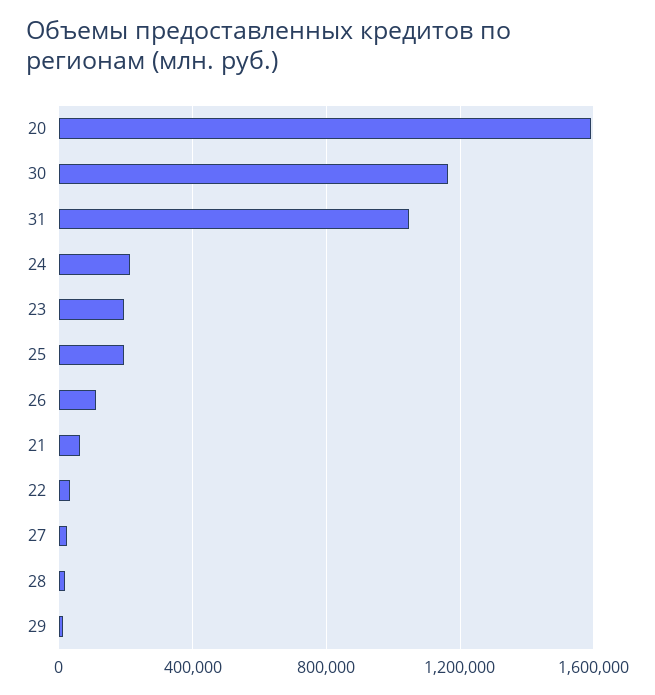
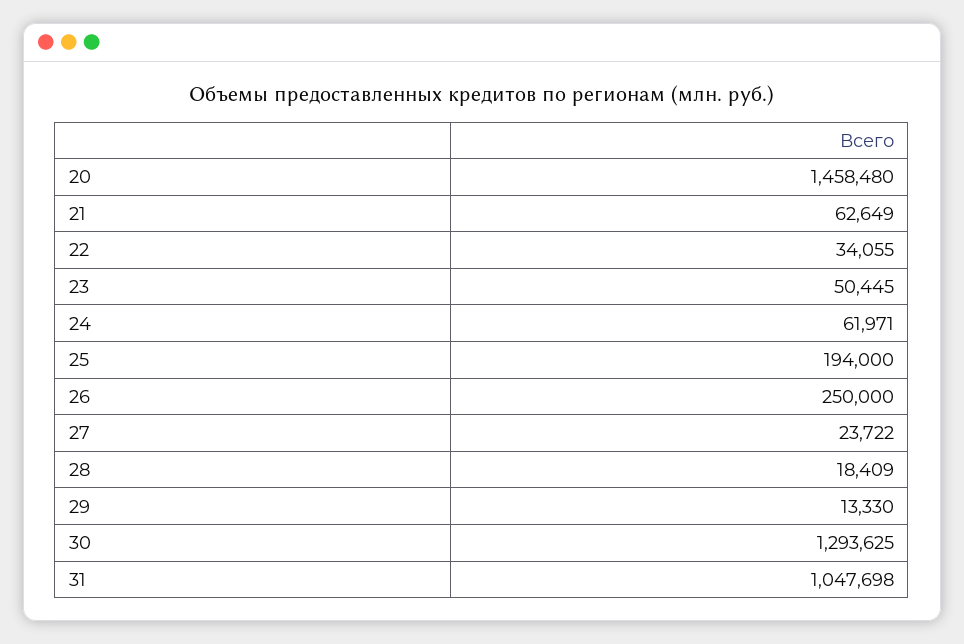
  {
-   "20": 1600000,
+   "20": 1458480,
-   "30": 1150000,
+   "30": 1293625,
    "31": 1047698,
-   "24": 200000,
+   "24": 61971,
-   "23": 200000,
+   "23": 50445,
    "25": 194000,
-   "26": 100000,
+   "26": 250000,
    "21": 62649,
    "22": 34055,
    "27": 23722,
    "28": 18409,
    "29": 13330
  }

